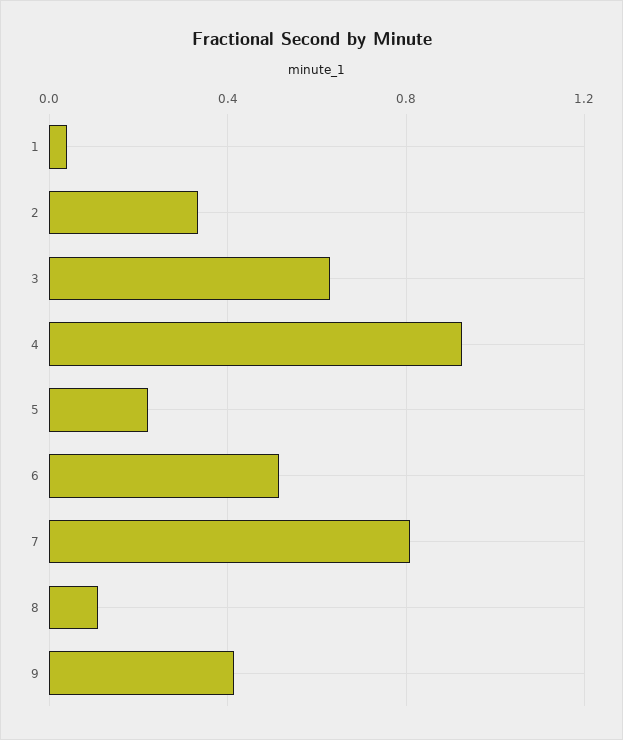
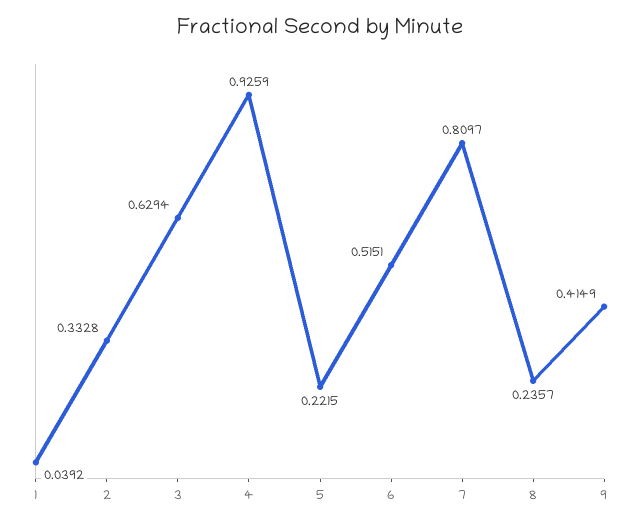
  {
    "1": 0.0392,
    "2": 0.3328,
    "3": 0.6294,
    "4": 0.9259,
    "5": 0.2215,
    "6": 0.5151,
    "7": 0.8097,
-   "8": 0.1,
+   "8": 0.2357,
    "9": 0.4149
  }

